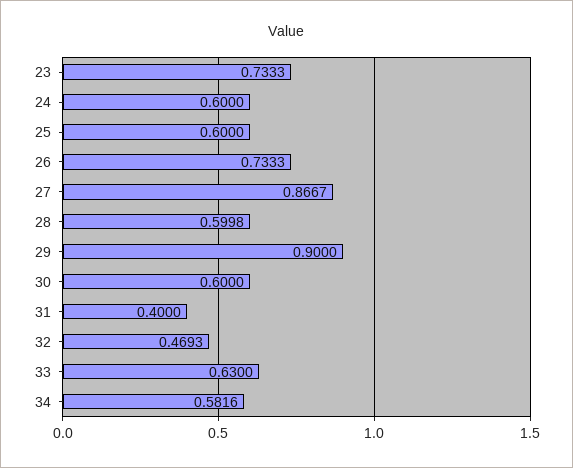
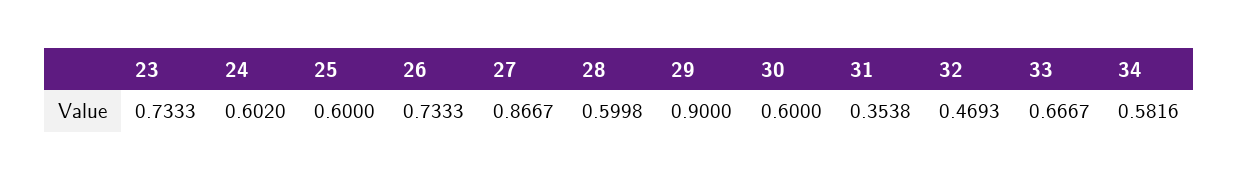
  {
    "23": 0.7333,
-   "24": 0.6,
+   "24": 0.602,
    "25": 0.6,
    "26": 0.7333,
    "27": 0.8667,
    "28": 0.5998,
    "29": 0.9,
    "30": 0.6,
-   "31": 0.4,
+   "31": 0.3538,
    "32": 0.4693,
-   "33": 0.63,
+   "33": 0.6667,
    "34": 0.5816
  }

